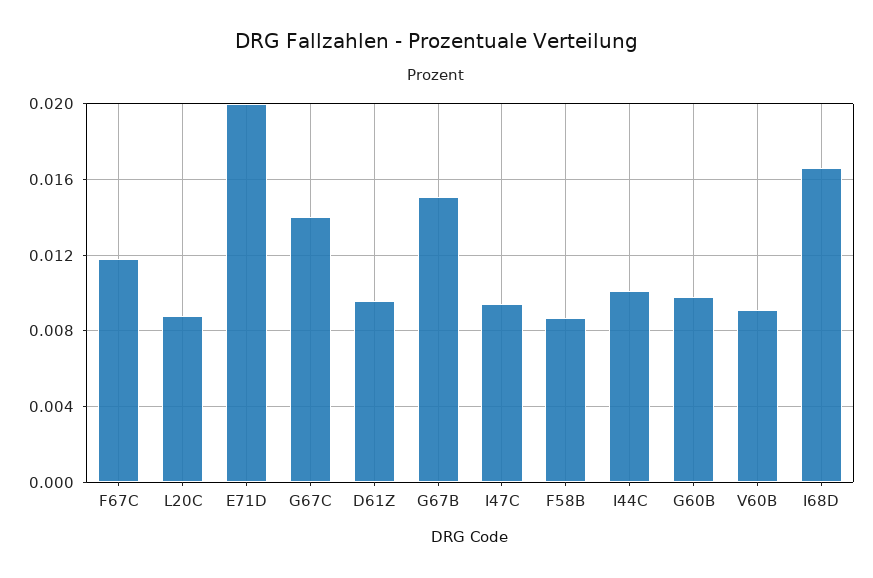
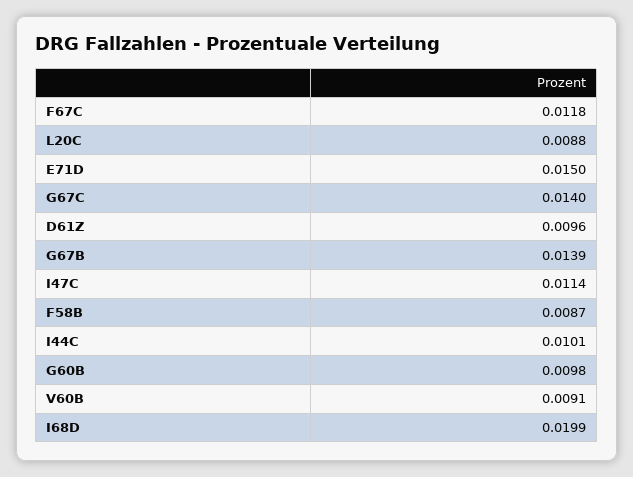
  {
    "F67C": 0.0118,
    "L20C": 0.0088,
-   "E71D": 0.02,
+   "E71D": 0.015,
    "G67C": 0.014,
    "D61Z": 0.0096,
-   "G67B": 0.015,
+   "G67B": 0.0139,
-   "I47C": 0.0095,
+   "I47C": 0.0114,
    "F58B": 0.0087,
    "I44C": 0.0101,
    "G60B": 0.0098,
    "V60B": 0.0091,
-   "I68D": 0.0165
+   "I68D": 0.0199
  }

